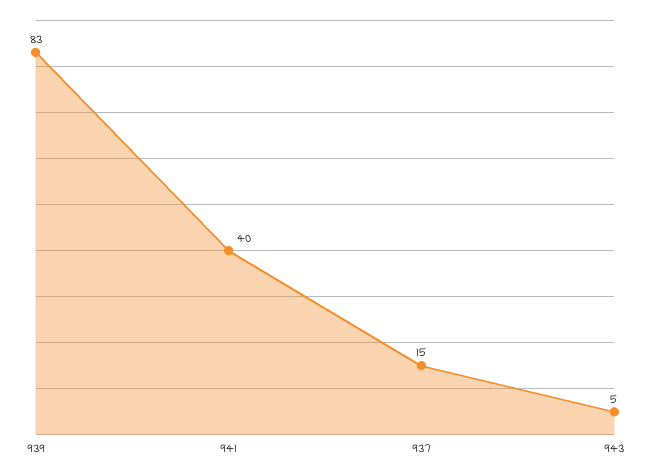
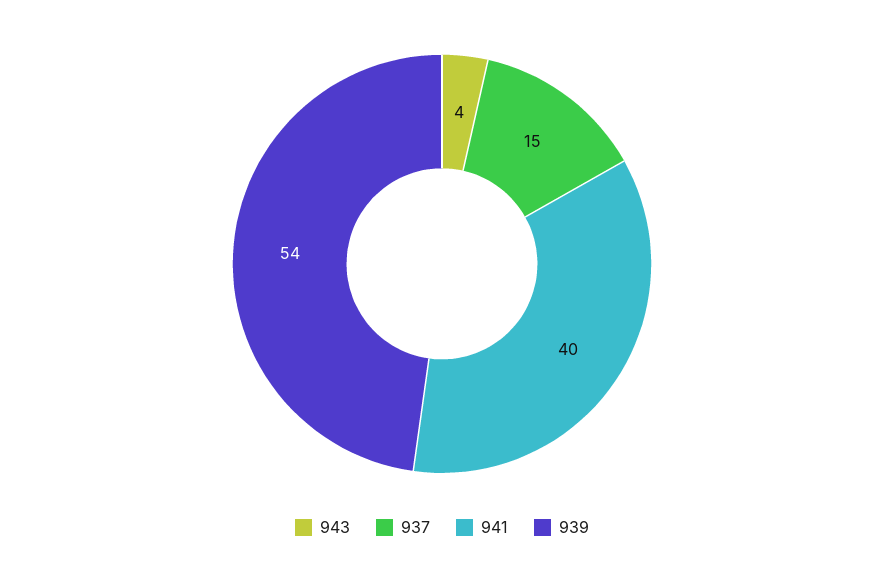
  {
-   "939": 83,
+   "939": 54,
    "941": 40,
    "937": 15,
-   "943": 5
+   "943": 4
  }

